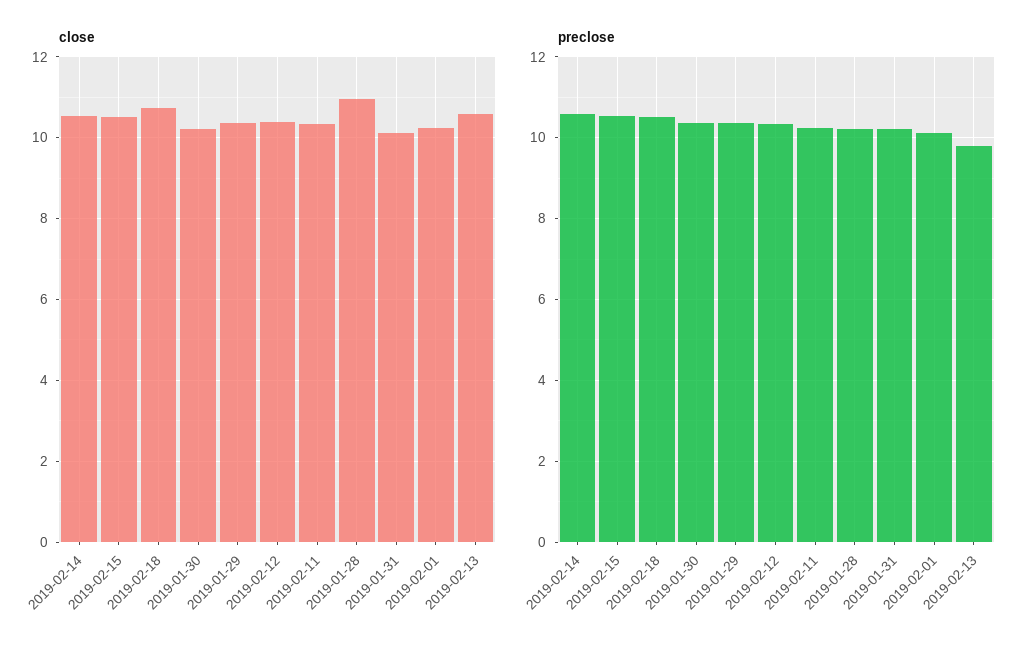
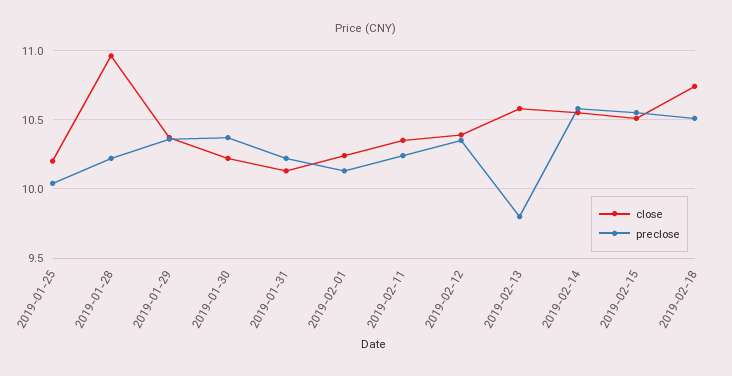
  {
    "close": {
      "2019-02-14": 10.55,
      "2019-02-15": 10.5,
      "2019-02-18": 10.75,
      "2019-01-30": 10.2,
      "2019-01-29": 10.35,
      "2019-02-12": 10.4,
      "2019-02-11": 10.35,
      "2019-01-28": 10.95,
      "2019-01-31": 10.15,
      "2019-02-01": 10.25,
-     "2019-02-13": 10.6
+     "2019-02-13": 10.6,
+     "2019-01-25": 10.2
    },
    "preclose": {
      "2019-02-14": 10.6,
      "2019-02-15": 10.55,
      "2019-02-18": 10.5,
      "2019-01-30": 10.35,
      "2019-01-29": 10.35,
      "2019-02-12": 10.35,
      "2019-02-11": 10.25,
      "2019-01-28": 10.2,
      "2019-01-31": 10.2,
      "2019-02-01": 10.15,
-     "2019-02-13": 9.8
+     "2019-02-13": 9.8,
+     "2019-01-25": 10.05
    }
  }

